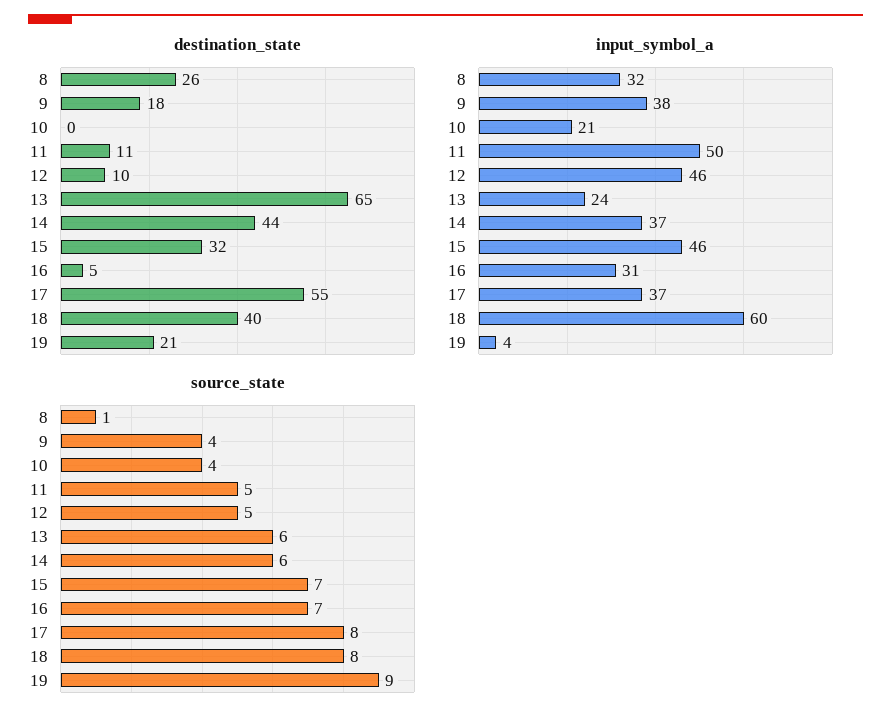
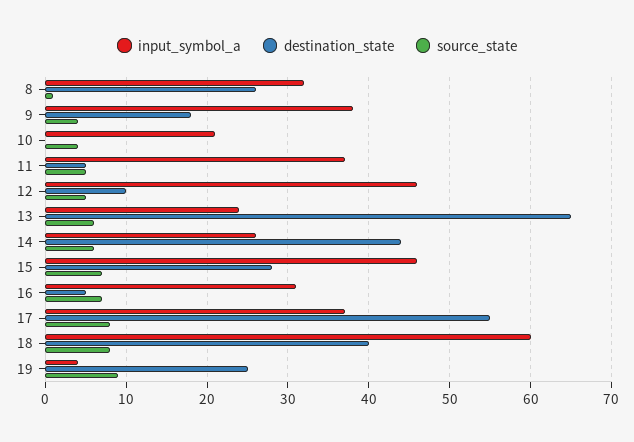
  {
    "destination_state": {
      "8": 26,
      "9": 18,
      "10": 0,
-     "11": 11,
+     "11": 5,
      "12": 10,
      "13": 65,
      "14": 44,
-     "15": 32,
+     "15": 28,
      "16": 5,
      "17": 55,
      "18": 40,
-     "19": 21
+     "19": 25
    },
    "input_symbol_a": {
      "8": 32,
      "9": 38,
      "10": 21,
-     "11": 50,
+     "11": 37,
      "12": 46,
      "13": 24,
-     "14": 37,
+     "14": 26,
      "15": 46,
      "16": 31,
      "17": 37,
      "18": 60,
      "19": 4
    },
    "source_state": {
      "8": 1,
      "9": 4,
      "10": 4,
      "11": 5,
      "12": 5,
      "13": 6,
      "14": 6,
      "15": 7,
      "16": 7,
      "17": 8,
      "18": 8,
      "19": 9
    }
  }

